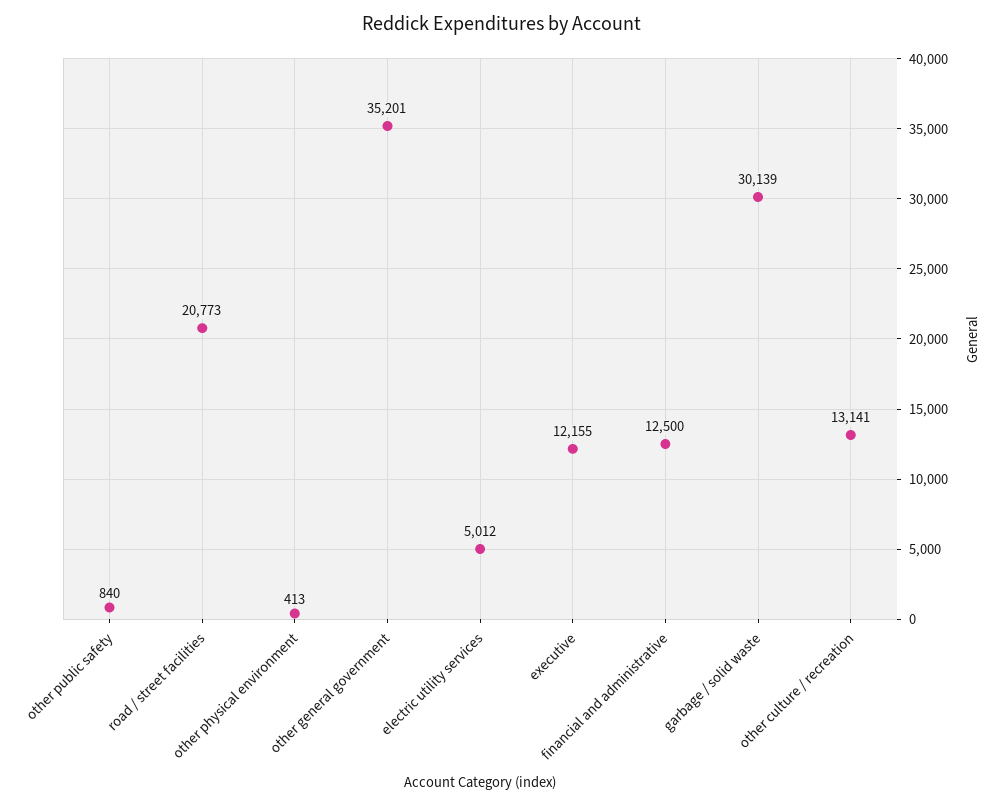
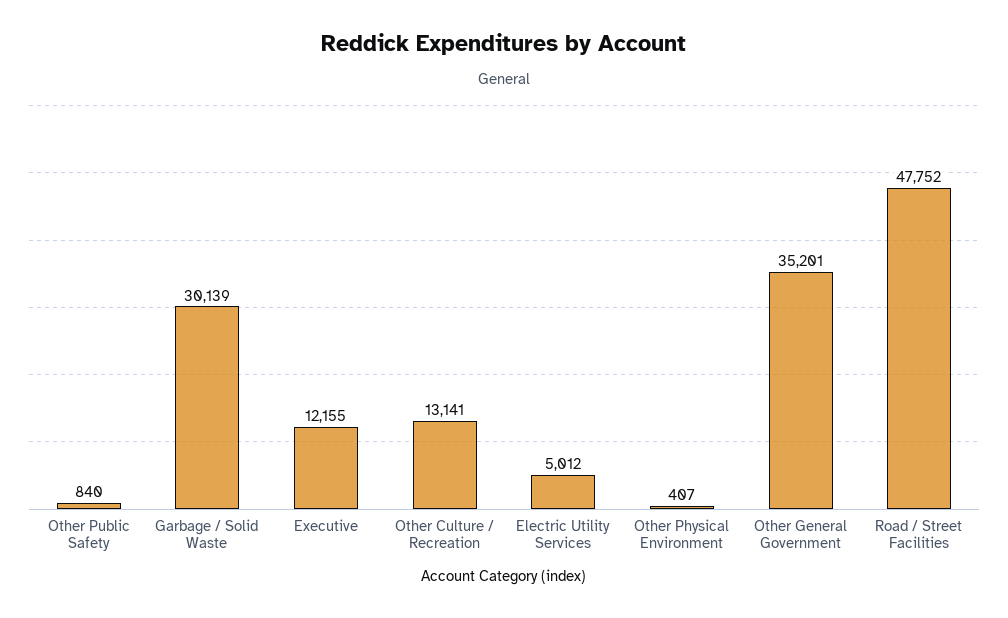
  {
    "other public safety": 840,
-   "road / street facilities": 20773,
+   "road / street facilities": 47752,
-   "other physical environment": 413,
+   "other physical environment": 407,
    "other general government": 35201,
    "electric utility services": 5012,
    "executive": 12155,
-   "financial and administrative": 12500,
    "garbage / solid waste": 30139,
    "other culture / recreation": 13141
  }

